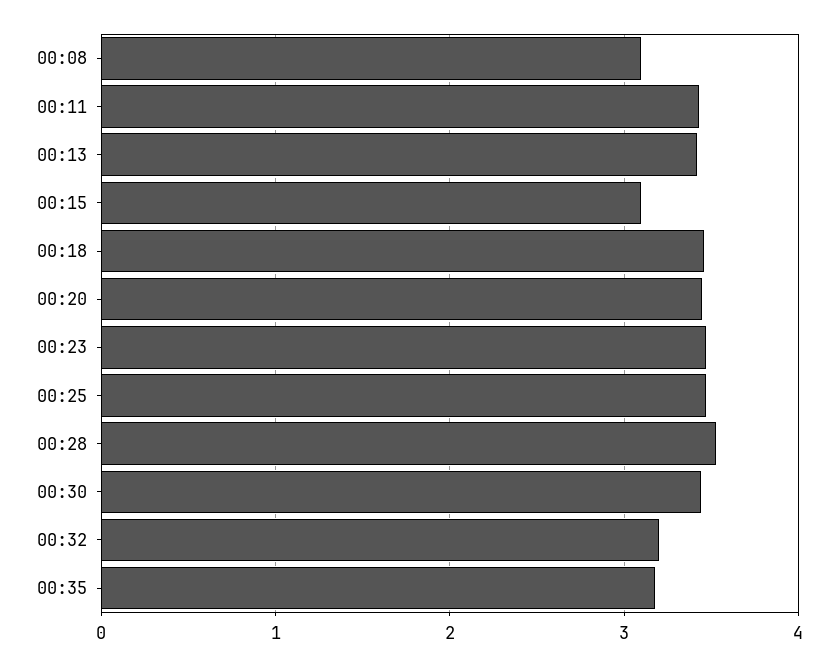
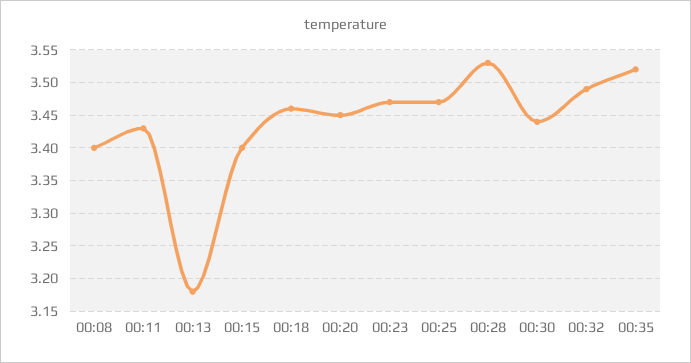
  {
-   "00:08": 3.1,
+   "00:08": 3.4,
    "00:11": 3.43,
-   "00:13": 3.4,
+   "00:13": 3.18,
-   "00:15": 3.1,
+   "00:15": 3.4,
    "00:18": 3.46,
    "00:20": 3.45,
    "00:23": 3.47,
    "00:25": 3.47,
    "00:28": 3.53,
    "00:30": 3.44,
-   "00:32": 3.2,
+   "00:32": 3.49,
-   "00:35": 3.2
+   "00:35": 3.52
  }

